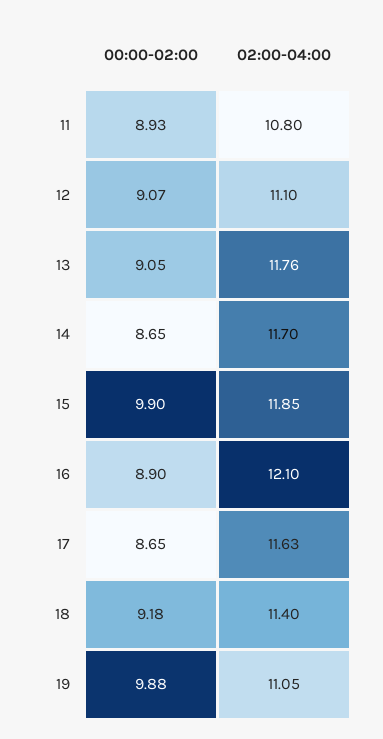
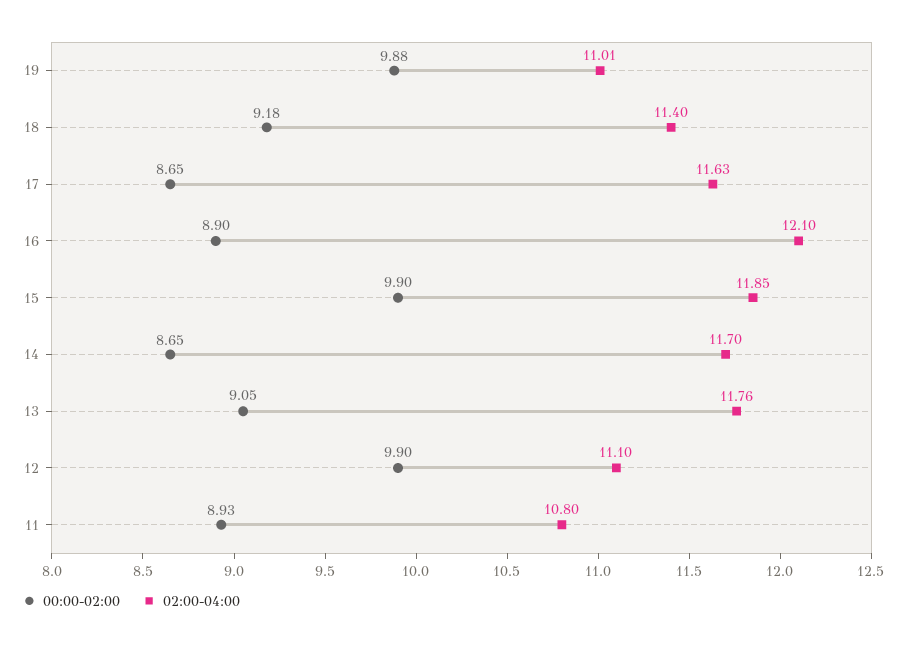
  {
    "00:00-02:00": {
      "11": 8.93,
-     "12": 9.07,
+     "12": 9.9,
      "13": 9.05,
      "14": 8.65,
      "15": 9.9,
      "16": 8.9,
      "17": 8.65,
      "18": 9.18,
      "19": 9.88
    },
    "02:00-04:00": {
      "11": 10.8,
      "12": 11.1,
      "13": 11.76,
      "14": 11.7,
      "15": 11.85,
      "16": 12.1,
      "17": 11.63,
      "18": 11.4,
-     "19": 11.05
+     "19": 11.01
    }
  }

